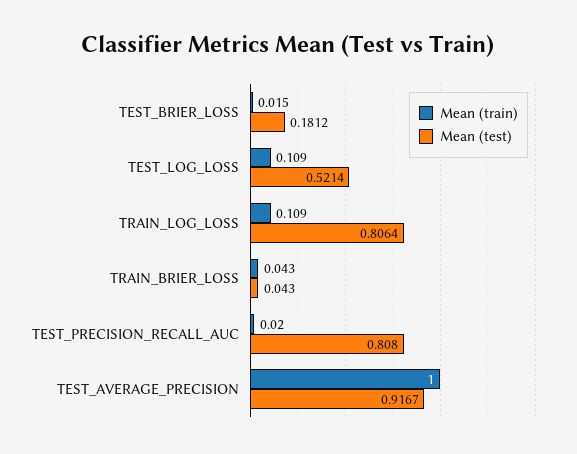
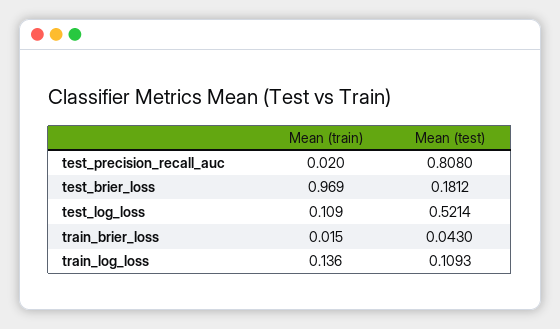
  {
    "Mean (train)": {
-     "TEST_BRIER_LOSS": 0.015,
+     "TEST_BRIER_LOSS": 0.969,
      "TEST_LOG_LOSS": 0.109,
-     "TRAIN_LOG_LOSS": 0.109,
+     "TRAIN_LOG_LOSS": 0.136,
-     "TRAIN_BRIER_LOSS": 0.043,
+     "TRAIN_BRIER_LOSS": 0.015,
-     "TEST_PRECISION_RECALL_AUC": 0.02,
+     "TEST_PRECISION_RECALL_AUC": 0.02
-     "TEST_AVERAGE_PRECISION": 1
    },
    "Mean (test)": {
      "TEST_BRIER_LOSS": 0.1812,
      "TEST_LOG_LOSS": 0.5214,
-     "TRAIN_LOG_LOSS": 0.8064,
+     "TRAIN_LOG_LOSS": 0.1093,
      "TRAIN_BRIER_LOSS": 0.043,
-     "TEST_PRECISION_RECALL_AUC": 0.808,
+     "TEST_PRECISION_RECALL_AUC": 0.808
-     "TEST_AVERAGE_PRECISION": 0.9167
    }
  }

